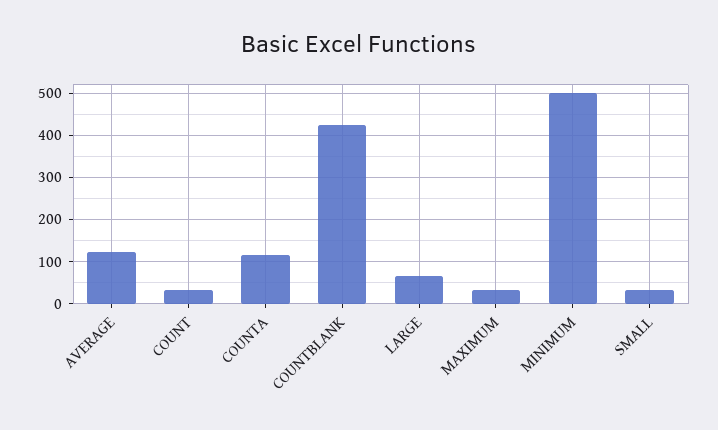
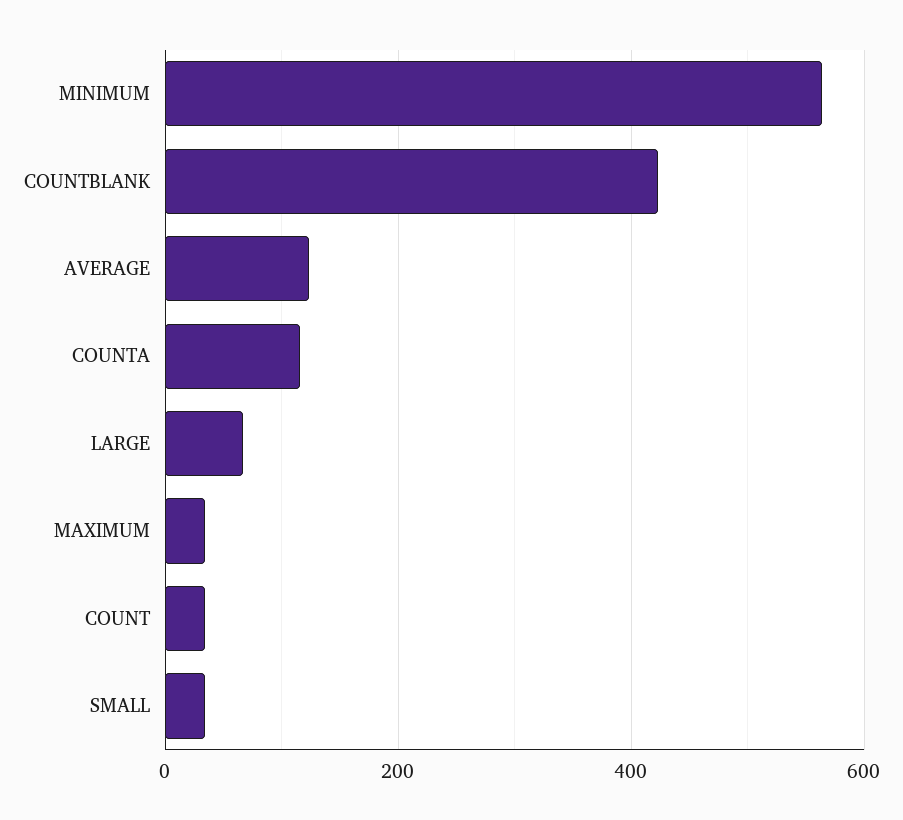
  {
    "AVERAGE": 120,
    "COUNT": 40,
    "COUNTA": 120,
    "COUNTBLANK": 420,
    "LARGE": 60,
    "MAXIMUM": 40,
-   "MINIMUM": 500,
+   "MINIMUM": 560,
    "SMALL": 40
  }

